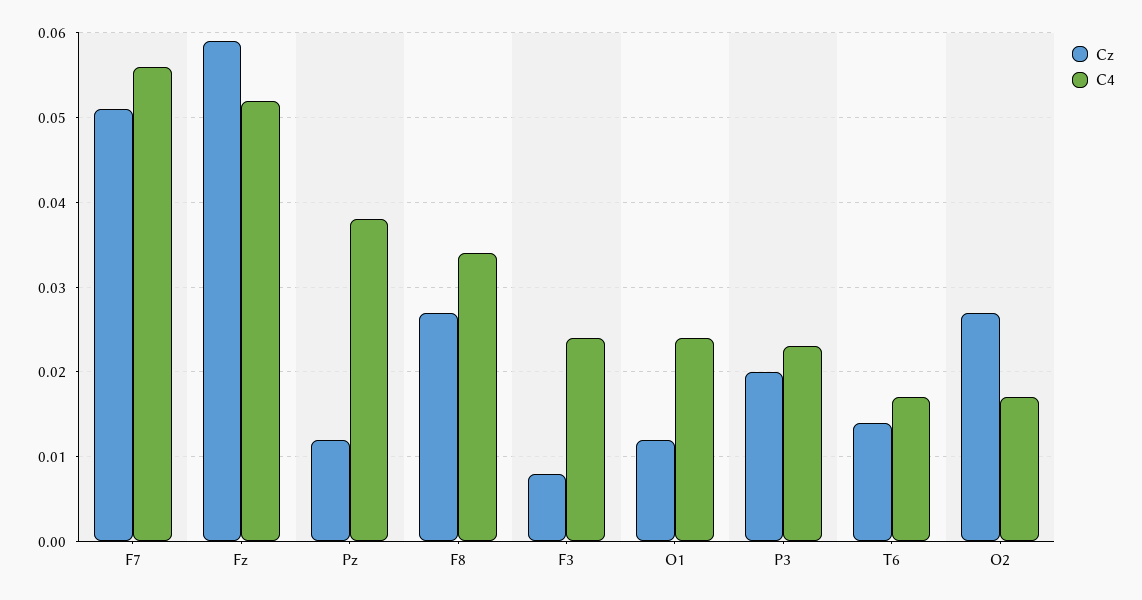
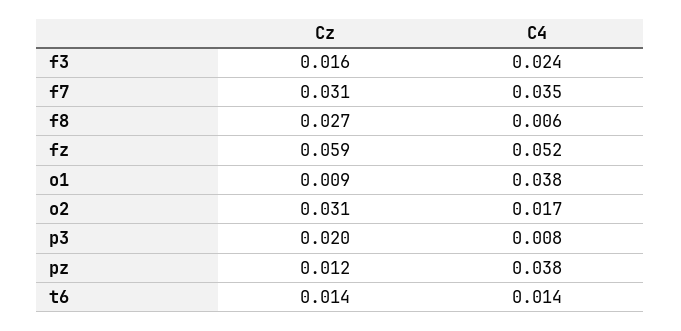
  {
    "Cz": {
-     "F7": 0.051,
+     "F7": 0.031,
      "Fz": 0.059,
      "Pz": 0.012,
      "F8": 0.027,
-     "F3": 0.008,
+     "F3": 0.016,
-     "O1": 0.012,
+     "O1": 0.009,
      "P3": 0.02,
      "T6": 0.014,
-     "O2": 0.027
+     "O2": 0.031
    },
    "C4": {
-     "F7": 0.056,
+     "F7": 0.035,
      "Fz": 0.052,
      "Pz": 0.038,
-     "F8": 0.034,
+     "F8": 0.006,
      "F3": 0.024,
-     "O1": 0.024,
+     "O1": 0.038,
-     "P3": 0.023,
+     "P3": 0.008,
-     "T6": 0.017,
+     "T6": 0.014,
      "O2": 0.017
    }
  }

